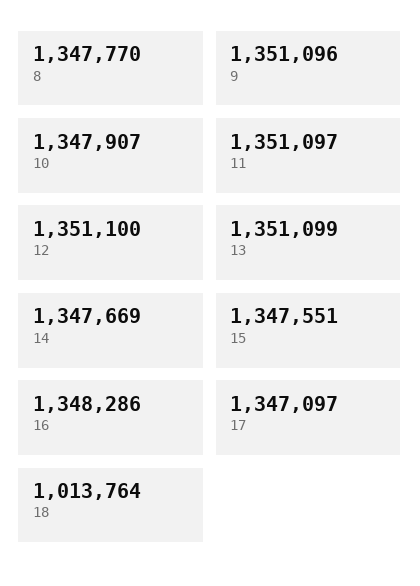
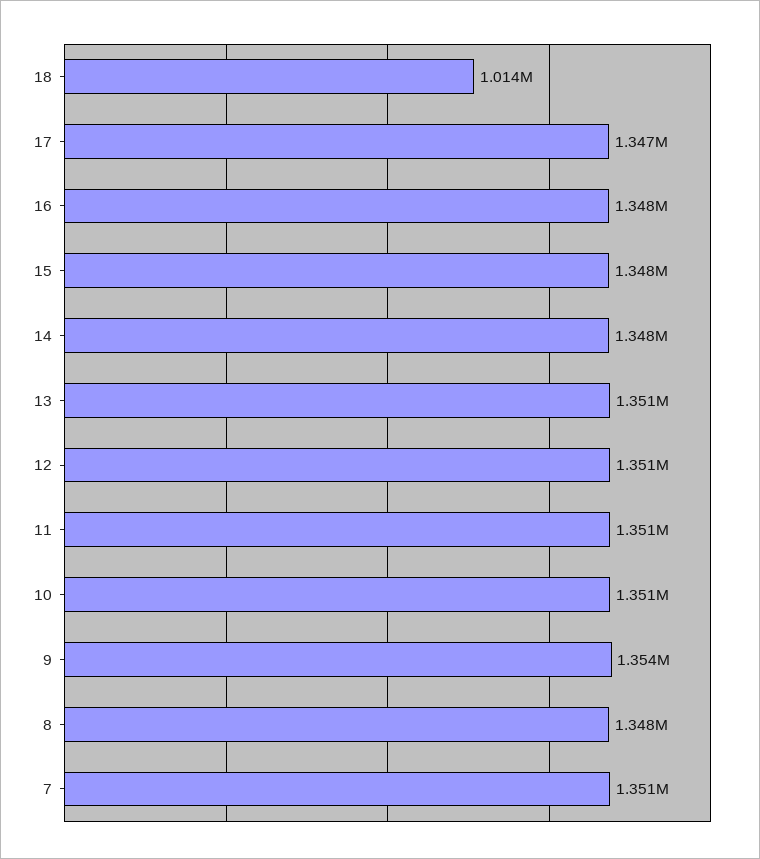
  {
    "8": 1347770,
-   "9": 1351096,
+   "9": 1354000,
-   "10": 1347907,
+   "10": 1351000,
    "11": 1351097,
    "12": 1351100,
    "13": 1351099,
    "14": 1347669,
    "15": 1347551,
    "16": 1348286,
    "17": 1347097,
-   "18": 1013764
+   "18": 1013764,
+   "7": 1351000
  }

